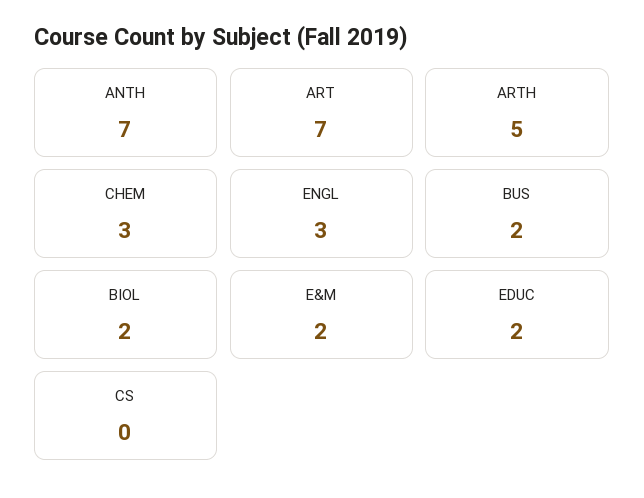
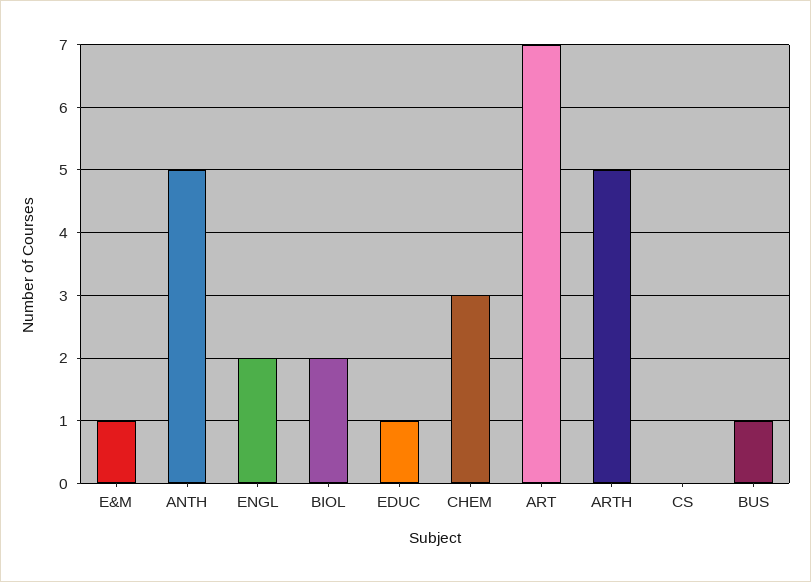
  {
-   "ANTH": 7,
+   "ANTH": 5,
    "ART": 7,
    "ARTH": 5,
    "CHEM": 3,
-   "ENGL": 3,
+   "ENGL": 2,
-   "BUS": 2,
+   "BUS": 1,
    "BIOL": 2,
-   "E&M": 2,
+   "E&M": 1,
-   "EDUC": 2,
+   "EDUC": 1,
    "CS": 0
  }

